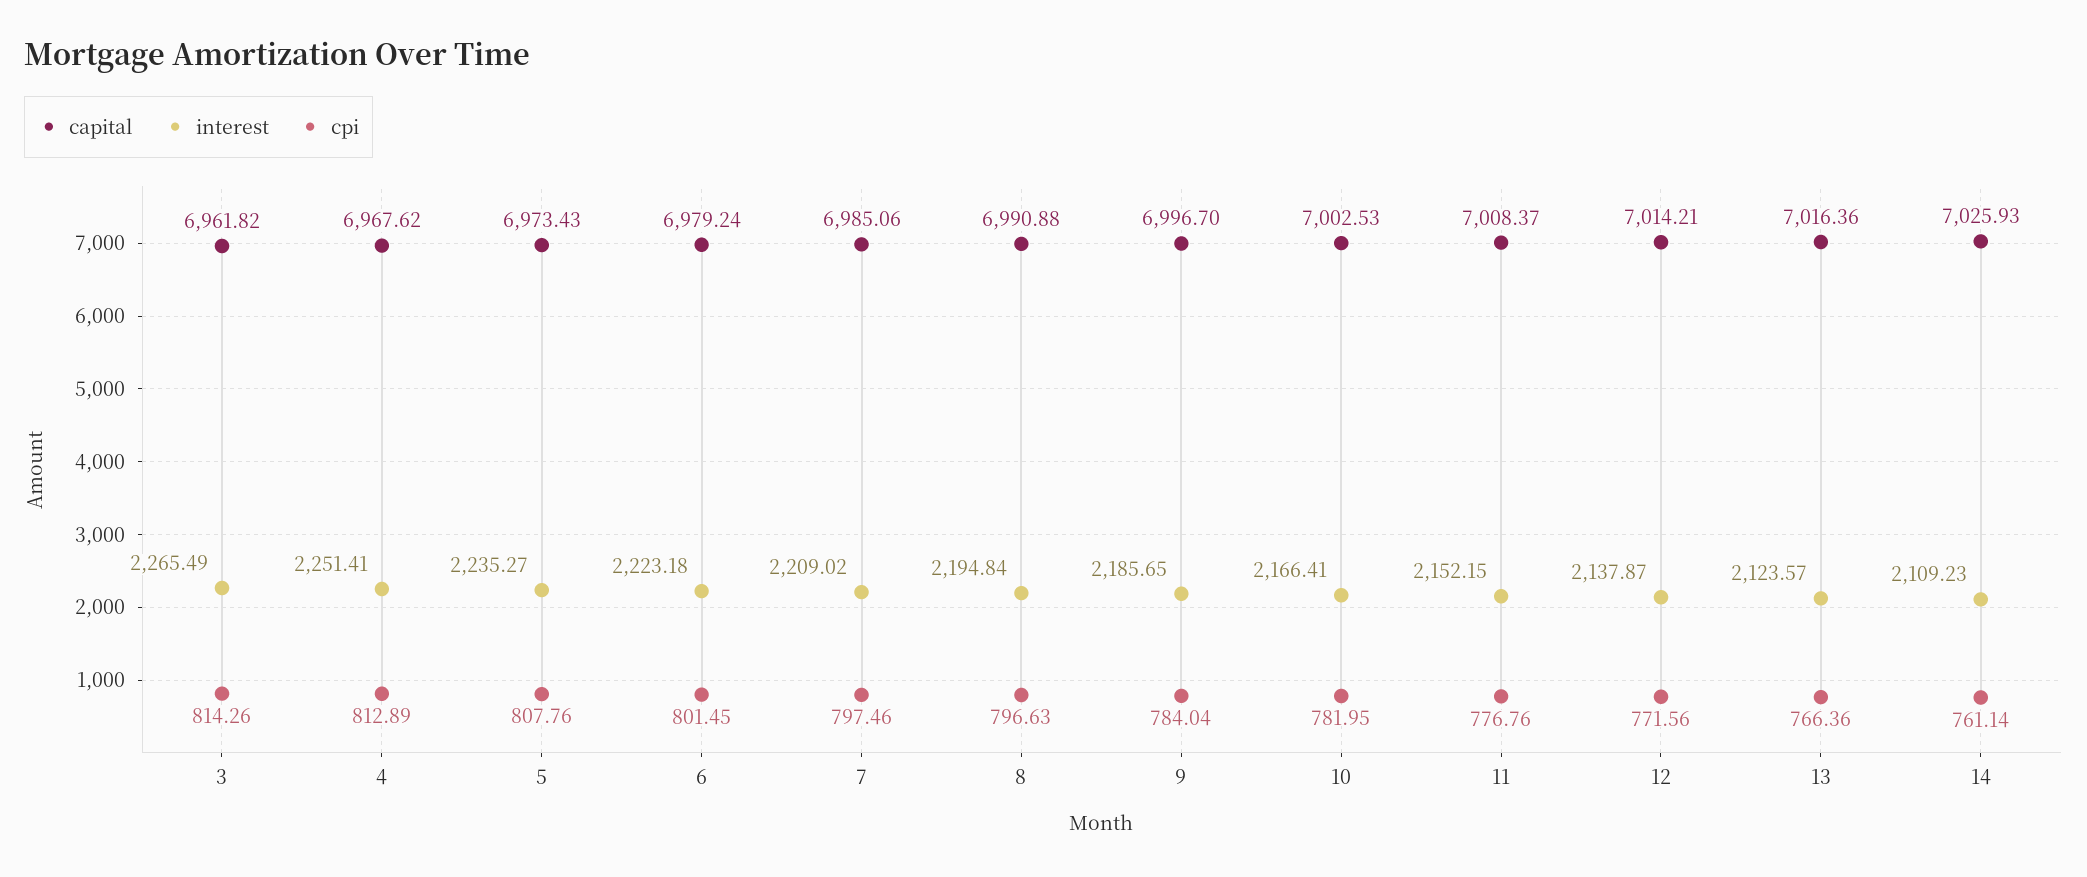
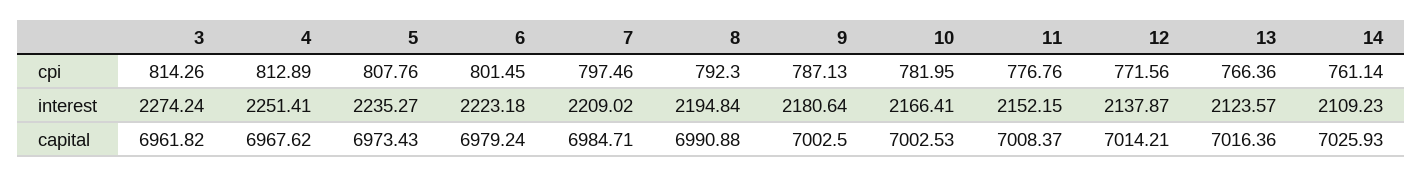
  {
    "capital": {
      "3": 6961.82,
      "4": 6967.62,
      "5": 6973.43,
      "6": 6979.24,
-     "7": 6985.06,
+     "7": 6984.71,
      "8": 6990.88,
-     "9": 6996.7,
+     "9": 7002.5,
      "10": 7002.53,
      "11": 7008.37,
      "12": 7014.21,
      "13": 7016.36,
      "14": 7025.93
    },
    "interest": {
-     "3": 2265.49,
+     "3": 2274.24,
      "4": 2251.41,
      "5": 2235.27,
      "6": 2223.18,
      "7": 2209.02,
      "8": 2194.84,
-     "9": 2185.65,
+     "9": 2180.64,
      "10": 2166.41,
      "11": 2152.15,
      "12": 2137.87,
      "13": 2123.57,
      "14": 2109.23
    },
    "cpi": {
      "3": 814.26,
      "4": 812.89,
      "5": 807.76,
      "6": 801.45,
      "7": 797.46,
-     "8": 796.63,
+     "8": 792.3,
-     "9": 784.04,
+     "9": 787.13,
      "10": 781.95,
      "11": 776.76,
      "12": 771.56,
      "13": 766.36,
      "14": 761.14
    }
  }

